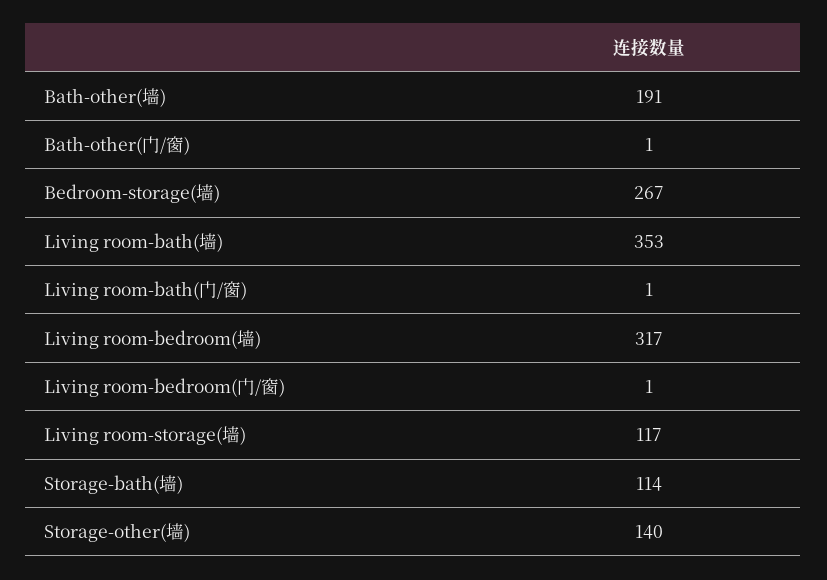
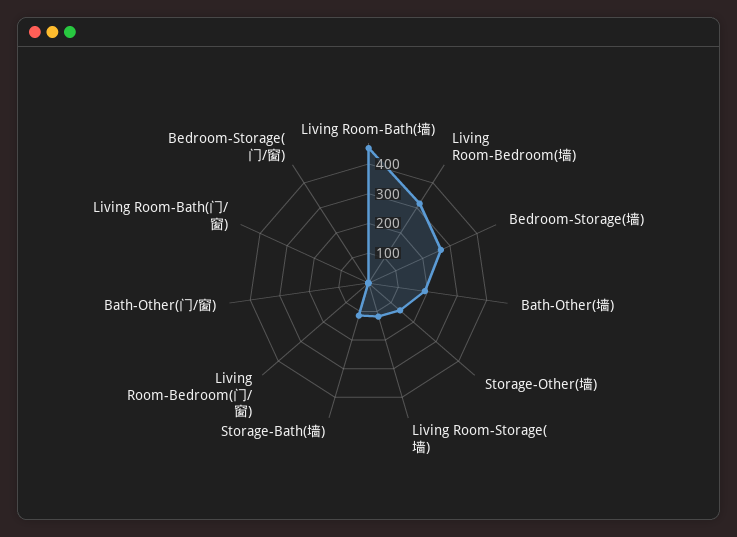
  {
    "Bath-other(墙)": 191,
    "Bath-other(门/窗)": 1,
    "Bedroom-storage(墙)": 267,
-   "Living room-bath(墙)": 353,
+   "Living room-bath(墙)": 450,
    "Living room-bath(门/窗)": 1,
    "Living room-bedroom(墙)": 317,
    "Living room-bedroom(门/窗)": 1,
    "Living room-storage(墙)": 117,
    "Storage-bath(墙)": 114,
-   "Storage-other(墙)": 140
+   "Storage-other(墙)": 140,
+   "Bedroom-Storage(门/窗)": 0
  }

